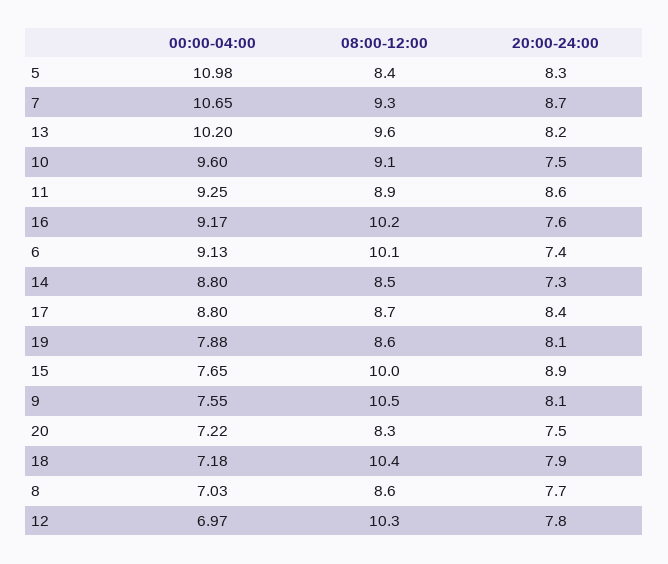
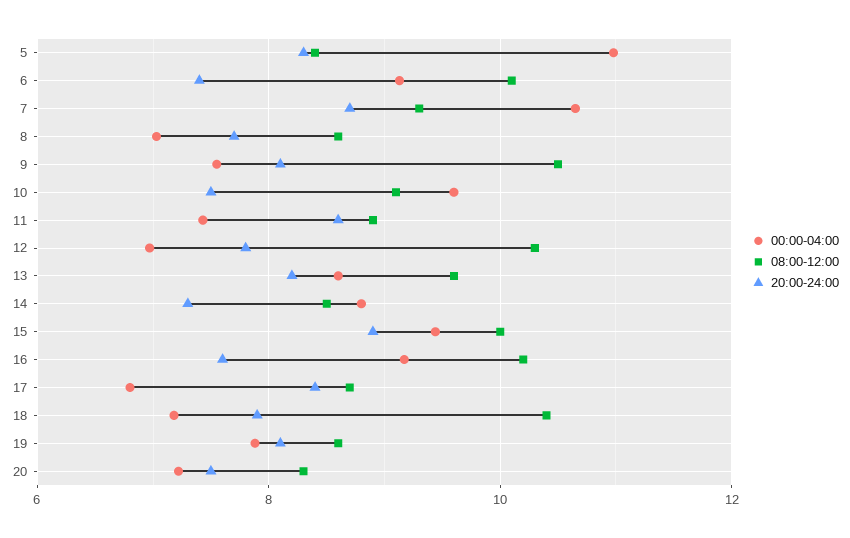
  {
    "00:00-04:00": {
      "5": 10.98,
      "7": 10.65,
-     "13": 10.2,
+     "13": 8.6,
      "10": 9.6,
-     "11": 9.25,
+     "11": 7.4,
      "16": 9.17,
      "6": 9.13,
      "14": 8.8,
-     "17": 8.8,
+     "17": 6.8,
      "19": 7.88,
-     "15": 7.65,
+     "15": 9.4,
      "9": 7.55,
      "20": 7.22,
      "18": 7.18,
      "8": 7.03,
      "12": 6.97
    },
    "08:00-12:00": {
      "5": 8.4,
      "7": 9.3,
      "13": 9.6,
      "10": 9.1,
      "11": 8.9,
      "16": 10.2,
      "6": 10.1,
      "14": 8.5,
      "17": 8.7,
      "19": 8.6,
      "15": 10,
      "9": 10.5,
      "20": 8.3,
      "18": 10.4,
      "8": 8.6,
      "12": 10.3
    },
    "20:00-24:00": {
      "5": 8.3,
      "7": 8.7,
      "13": 8.2,
      "10": 7.5,
      "11": 8.6,
      "16": 7.6,
      "6": 7.4,
      "14": 7.3,
      "17": 8.4,
      "19": 8.1,
      "15": 8.9,
      "9": 8.1,
      "20": 7.5,
      "18": 7.9,
      "8": 7.7,
      "12": 7.8
    }
  }

